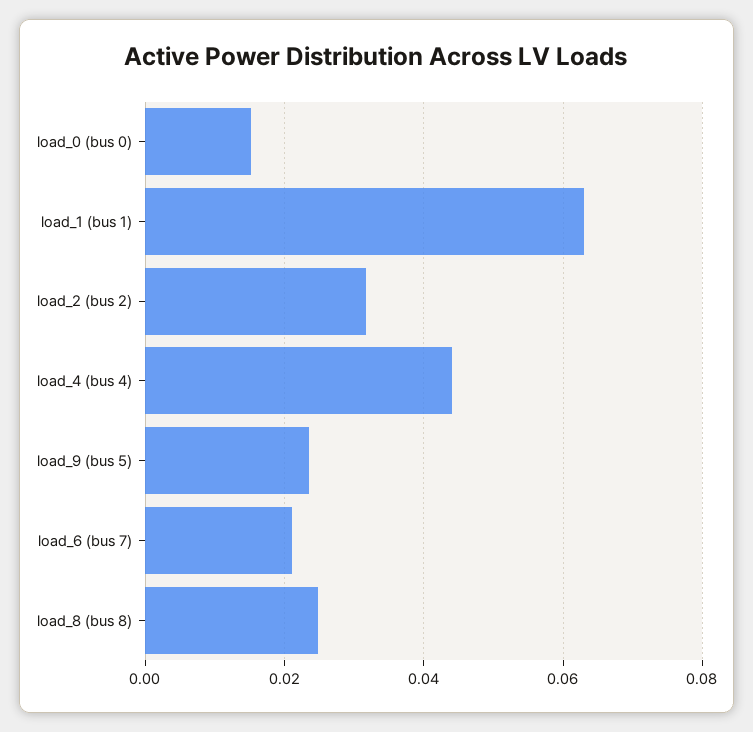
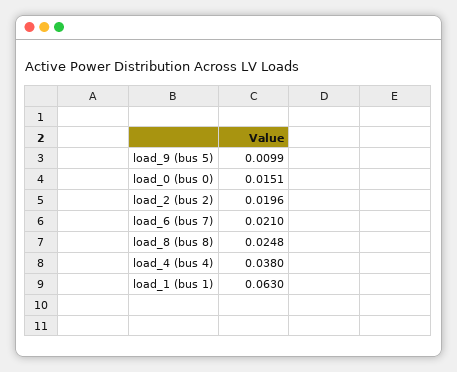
  {
    "load_0 (bus 0)": 0.0151,
    "load_1 (bus 1)": 0.063,
-   "load_2 (bus 2)": 0.032,
+   "load_2 (bus 2)": 0.0196,
-   "load_4 (bus 4)": 0.044,
+   "load_4 (bus 4)": 0.038,
-   "load_9 (bus 5)": 0.024,
+   "load_9 (bus 5)": 0.0099,
    "load_6 (bus 7)": 0.021,
    "load_8 (bus 8)": 0.0248
  }

